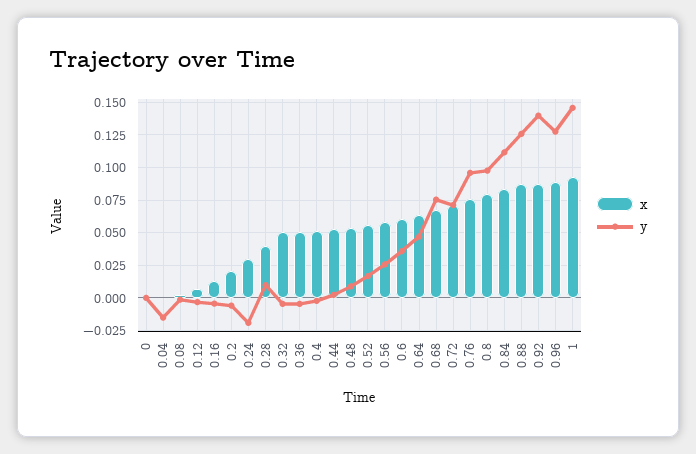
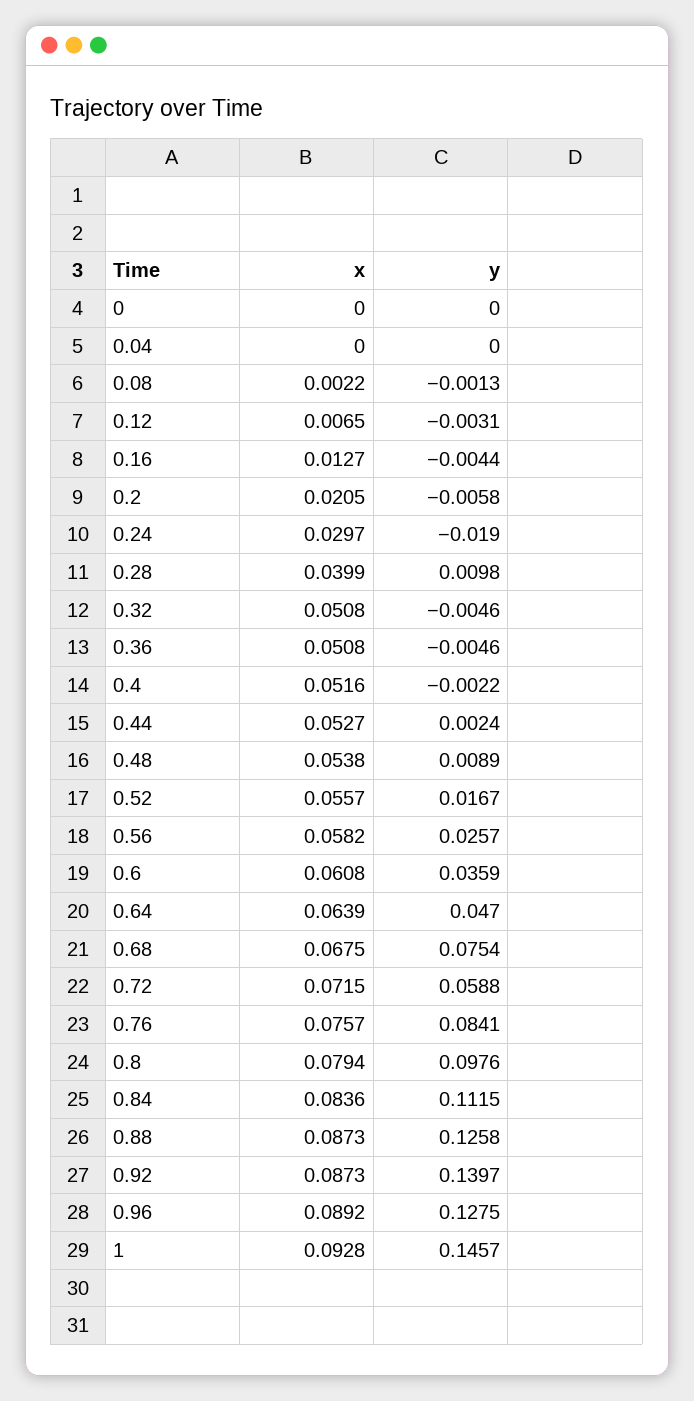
  {
    "x": {
      "0": 0,
      "0.04": 0,
      "0.08": 0.0022,
      "0.12": 0.0065,
      "0.16": 0.0127,
      "0.2": 0.0205,
      "0.24": 0.0297,
      "0.28": 0.0399,
      "0.32": 0.0508,
      "0.36": 0.0508,
      "0.4": 0.0516,
      "0.44": 0.0527,
      "0.48": 0.0538,
      "0.52": 0.0557,
      "0.56": 0.0582,
      "0.6": 0.0608,
      "0.64": 0.0639,
      "0.68": 0.0675,
      "0.72": 0.0715,
      "0.76": 0.0757,
      "0.8": 0.0794,
      "0.84": 0.0836,
      "0.88": 0.0873,
      "0.92": 0.0873,
      "0.96": 0.0892,
      "1": 0.0928
    },
    "y": {
      "0": 0,
-     "0.04": -0.015,
+     "0.04": 0,
      "0.08": -0.0013,
      "0.12": -0.0031,
      "0.16": -0.0044,
      "0.2": -0.0058,
      "0.24": -0.019,
      "0.28": 0.0098,
      "0.32": -0.0046,
      "0.36": -0.0046,
      "0.4": -0.0022,
      "0.44": 0.0024,
      "0.48": 0.0089,
      "0.52": 0.0167,
      "0.56": 0.0257,
      "0.6": 0.0359,
      "0.64": 0.047,
      "0.68": 0.0754,
-     "0.72": 0.07,
+     "0.72": 0.0588,
-     "0.76": 0.095,
+     "0.76": 0.0841,
      "0.8": 0.0976,
      "0.84": 0.1115,
      "0.88": 0.1258,
      "0.92": 0.1397,
      "0.96": 0.1275,
      "1": 0.1457
    }
  }

